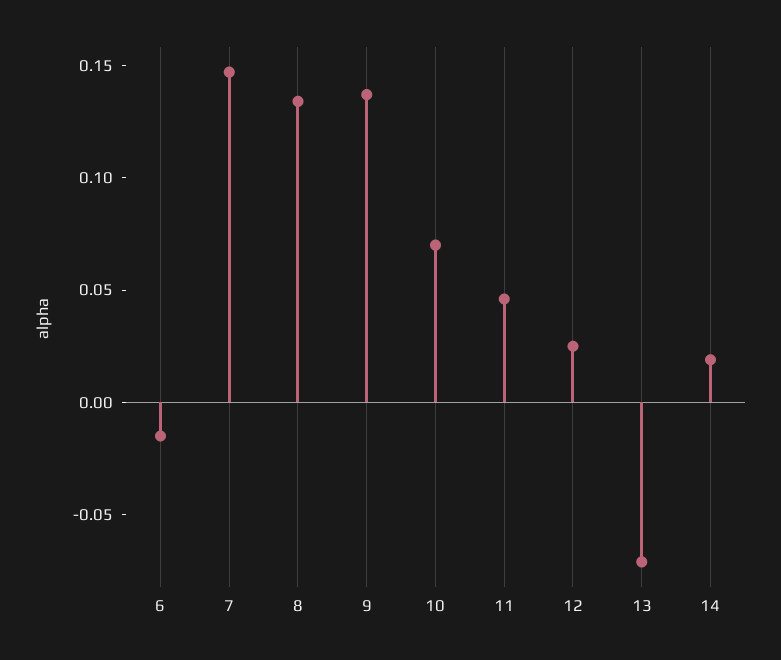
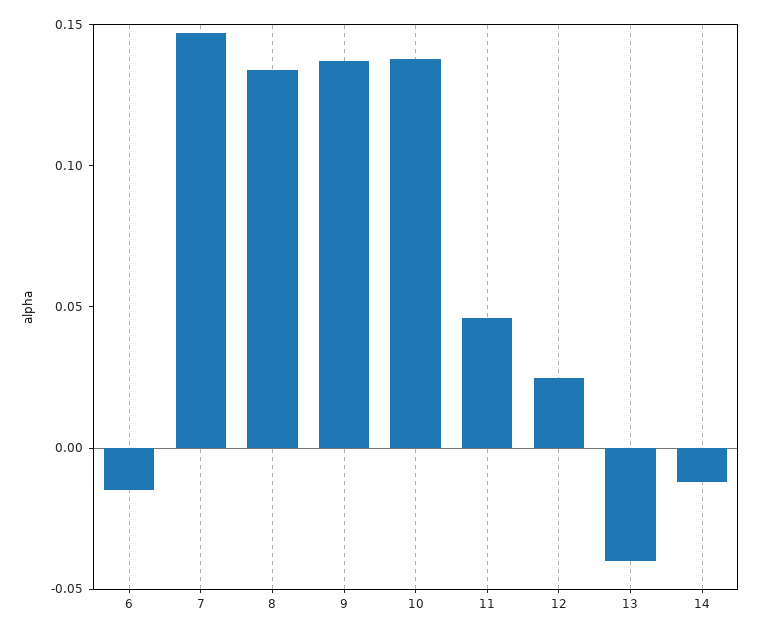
  {
    "6": -0.02,
    "7": 0.15,
    "8": 0.13,
    "9": 0.14,
-   "10": 0.07,
+   "10": 0.14,
    "11": 0.05,
    "12": 0.03,
-   "13": -0.07,
+   "13": -0.04,
-   "14": 0.02
+   "14": -0.01
  }

